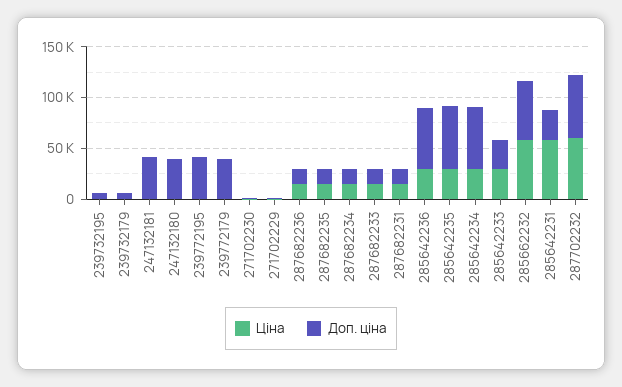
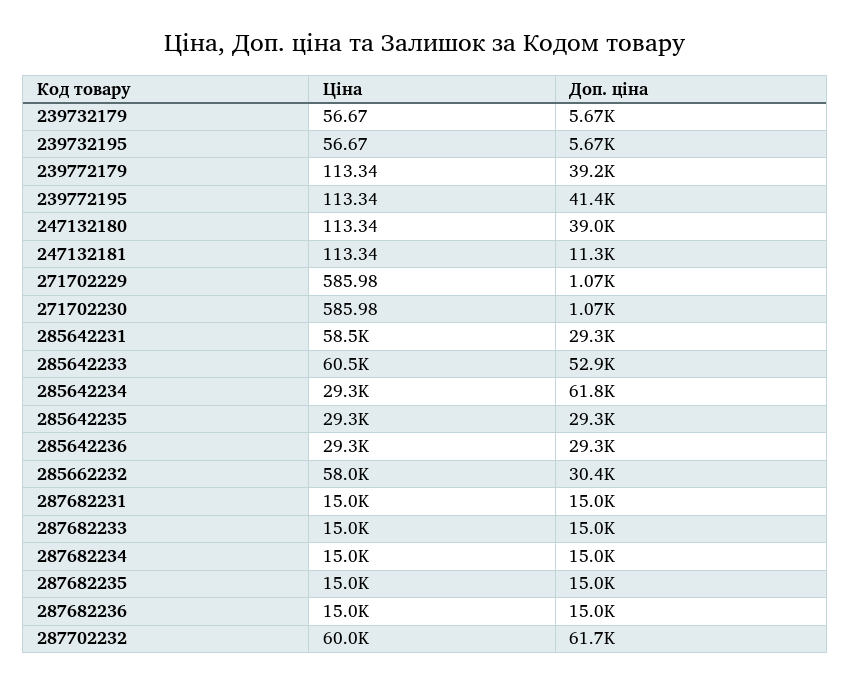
  {
    "Ціна": {
      "239732195": 56.67,
      "239732179": 56.67,
      "247132181": 113.34,
      "247132180": 113.34,
      "239772195": 113.34,
      "239772179": 113.34,
      "271702230": 585.98,
      "271702229": 585.98,
      "287682236": 15000,
      "287682235": 15000,
      "287682234": 15000,
      "287682233": 15000,
      "287682231": 15000,
      "285642236": 29300,
      "285642235": 29300,
      "285642234": 29300,
-     "285642233": 30000,
+     "285642233": 60500,
      "285662232": 58000,
      "285642231": 58500,
      "287702232": 60000
    },
    "Доп. ціна": {
      "239732195": 5670,
      "239732179": 5670,
-     "247132181": 40000,
+     "247132181": 11300,
      "247132180": 39000,
      "239772195": 41400,
      "239772179": 39200,
      "271702230": 1070,
      "271702229": 1070,
      "287682236": 15000,
      "287682235": 15000,
      "287682234": 15000,
      "287682233": 15000,
      "287682231": 15000,
-     "285642236": 60000,
+     "285642236": 29300,
-     "285642235": 60000,
+     "285642235": 29300,
      "285642234": 61800,
-     "285642233": 30000,
+     "285642233": 52900,
-     "285662232": 60000,
+     "285662232": 30400,
      "285642231": 29300,
      "287702232": 61700
    }
  }

